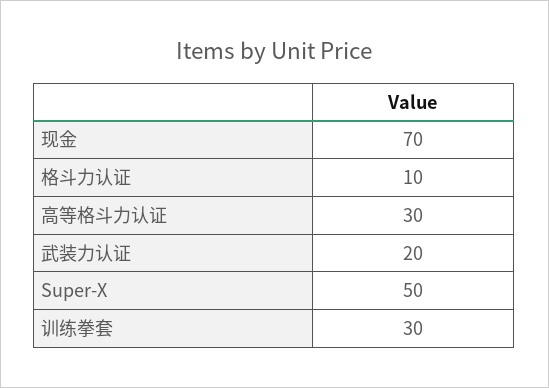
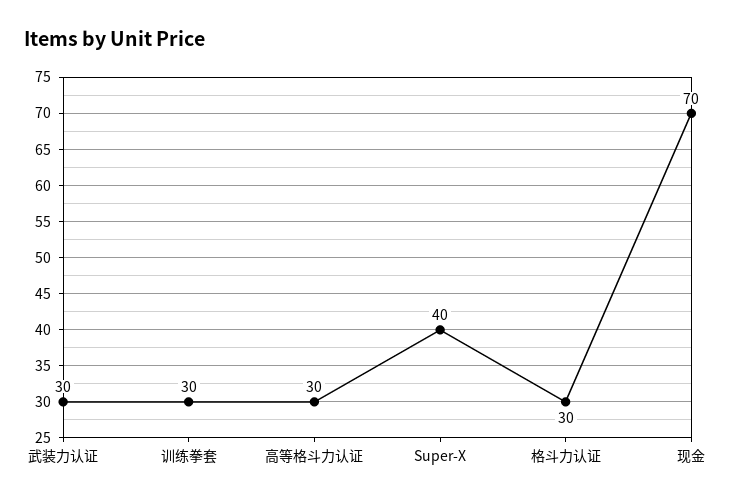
  {
    "现金": 70,
-   "格斗力认证": 10,
+   "格斗力认证": 30,
    "高等格斗力认证": 30,
-   "武装力认证": 20,
+   "武装力认证": 30,
-   "Super-X": 50,
+   "Super-X": 40,
    "训练拳套": 30
  }

